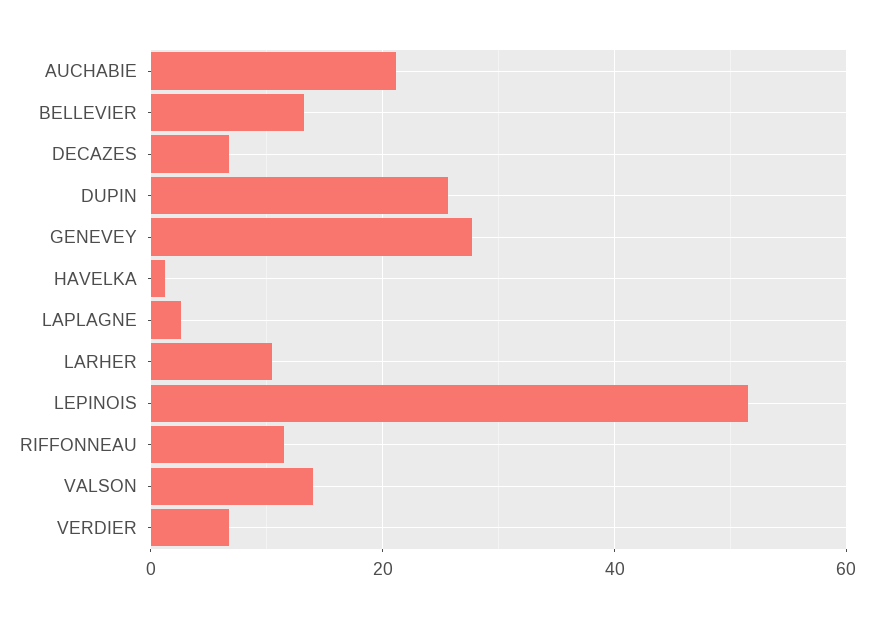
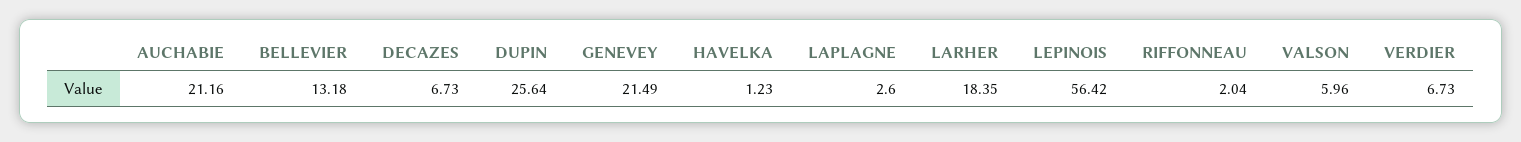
  {
    "AUCHABIE": 21.16,
    "BELLEVIER": 13.18,
    "DECAZES": 6.73,
    "DUPIN": 25.64,
-   "GENEVEY": 28,
+   "GENEVEY": 21.49,
    "HAVELKA": 1.23,
    "LAPLAGNE": 2.6,
-   "LARHER": 10,
+   "LARHER": 18.35,
-   "LEPINOIS": 52,
+   "LEPINOIS": 56.42,
-   "RIFFONNEAU": 12,
+   "RIFFONNEAU": 2.04,
-   "VALSON": 14,
+   "VALSON": 5.96,
    "VERDIER": 6.73
  }

